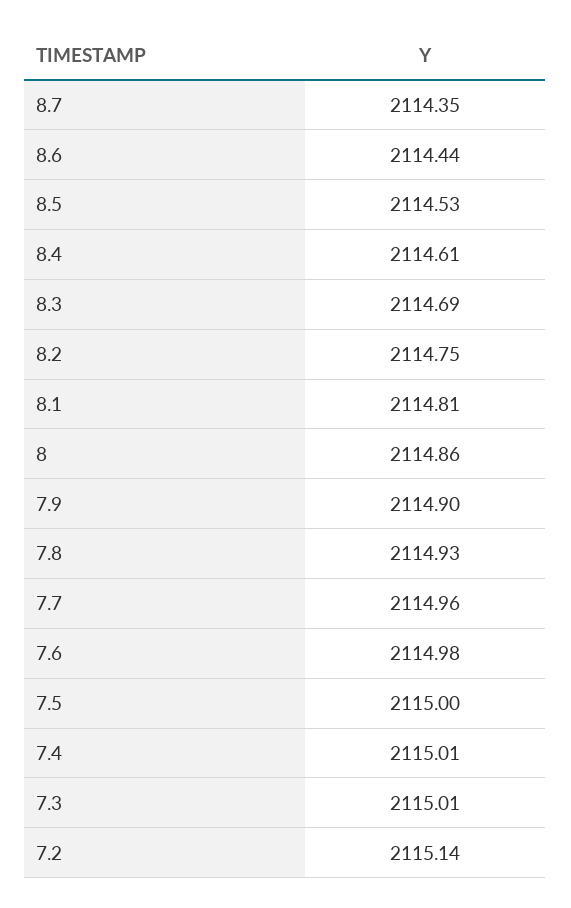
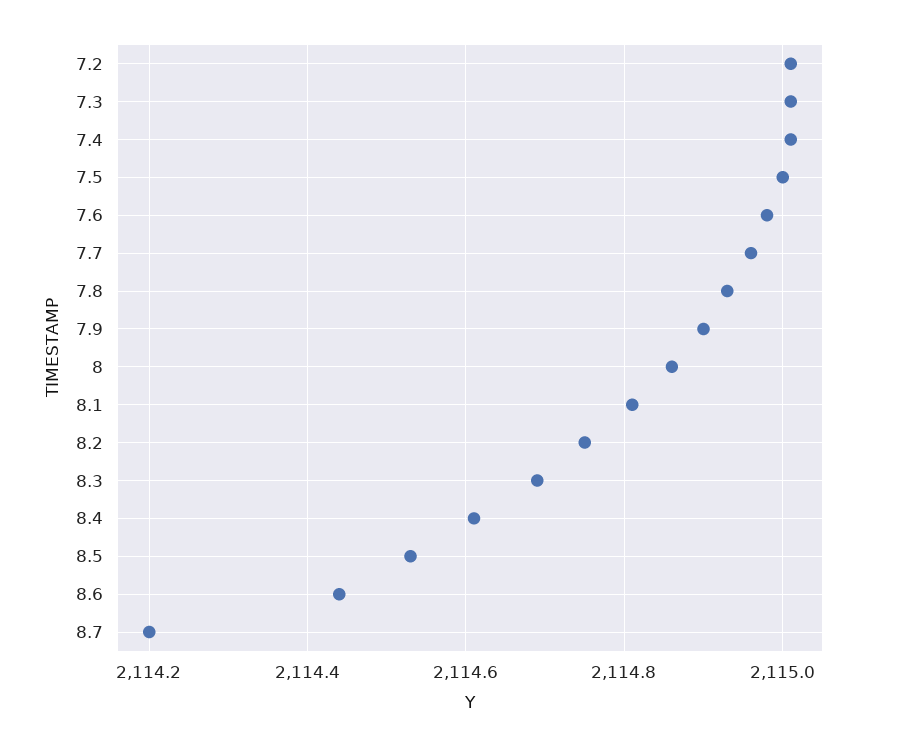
  {
-   "8.7": 2114.35,
+   "8.7": 2114.2,
    "8.6": 2114.44,
    "8.5": 2114.53,
    "8.4": 2114.61,
    "8.3": 2114.69,
    "8.2": 2114.75,
    "8.1": 2114.81,
    "8": 2114.86,
    "7.9": 2114.9,
    "7.8": 2114.93,
    "7.7": 2114.96,
    "7.6": 2114.98,
    "7.5": 2115,
    "7.4": 2115.01,
    "7.3": 2115.01,
-   "7.2": 2115.14
+   "7.2": 2115
  }

